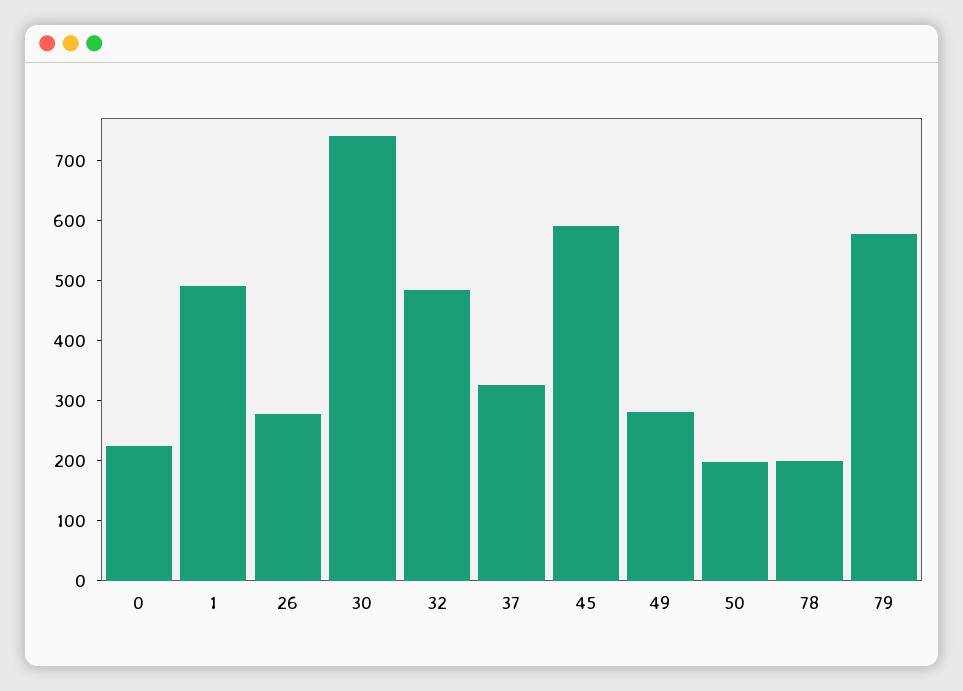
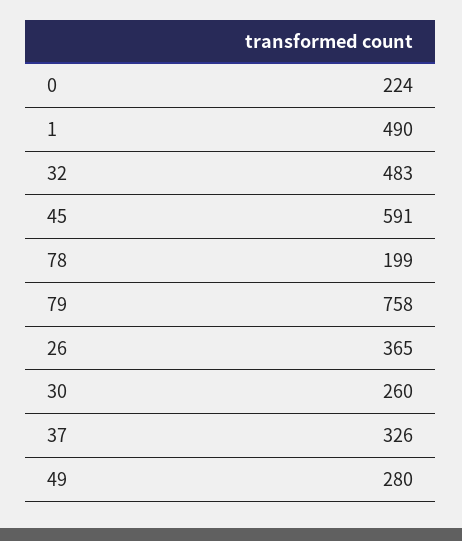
  {
    "0": 224,
    "1": 490,
-   "26": 280,
+   "26": 365,
-   "30": 740,
+   "30": 260,
    "32": 483,
    "37": 326,
    "45": 591,
    "49": 280,
-   "50": 200,
    "78": 199,
-   "79": 580
+   "79": 758
  }

